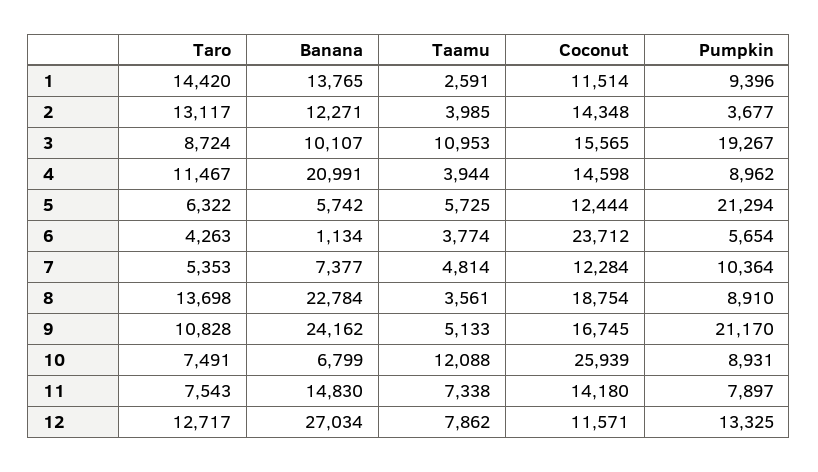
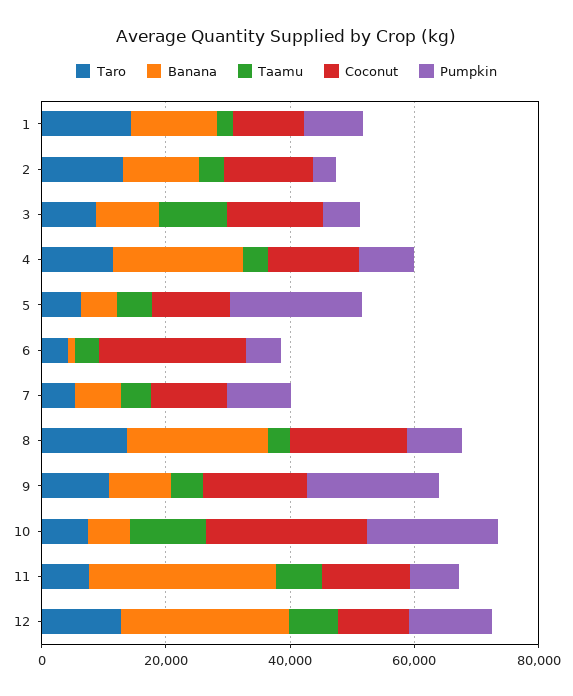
  {
    "Taro": {
      "1": 14420,
      "2": 13117,
      "3": 8724,
      "4": 11467,
      "5": 6322,
      "6": 4263,
      "7": 5353,
      "8": 13698,
      "9": 10828,
      "10": 7491,
      "11": 7543,
      "12": 12717
    },
    "Banana": {
      "1": 13765,
      "2": 12271,
      "3": 10107,
      "4": 20991,
      "5": 5742,
      "6": 1134,
      "7": 7377,
      "8": 22784,
-     "9": 24162,
+     "9": 10000,
      "10": 6799,
-     "11": 14830,
+     "11": 30000,
      "12": 27034
    },
    "Taamu": {
      "1": 2591,
      "2": 3985,
      "3": 10953,
      "4": 3944,
      "5": 5725,
      "6": 3774,
      "7": 4814,
      "8": 3561,
      "9": 5133,
      "10": 12088,
      "11": 7338,
      "12": 7862
    },
    "Coconut": {
      "1": 11514,
      "2": 14348,
      "3": 15565,
      "4": 14598,
      "5": 12444,
      "6": 23712,
      "7": 12284,
      "8": 18754,
      "9": 16745,
      "10": 25939,
      "11": 14180,
      "12": 11571
    },
    "Pumpkin": {
      "1": 9396,
      "2": 3677,
-     "3": 19267,
+     "3": 5000,
      "4": 8962,
      "5": 21294,
      "6": 5654,
      "7": 10364,
      "8": 8910,
      "9": 21170,
-     "10": 8931,
+     "10": 20000,
      "11": 7897,
      "12": 13325
    }
  }

